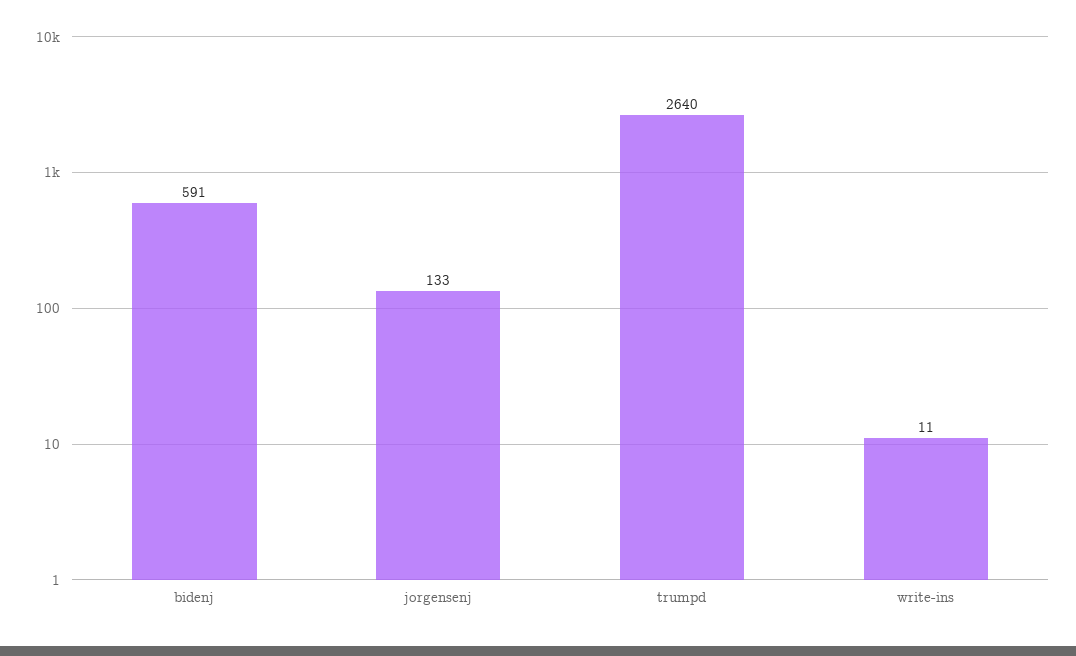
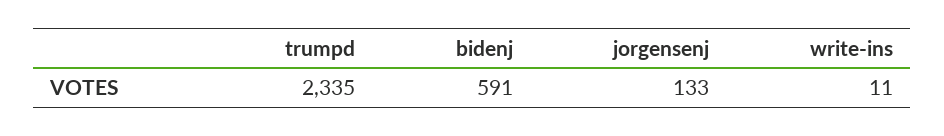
  {
    "bidenj": 591,
    "jorgensenj": 133,
-   "trumpd": 2640,
+   "trumpd": 2335,
    "write-ins": 11
  }

